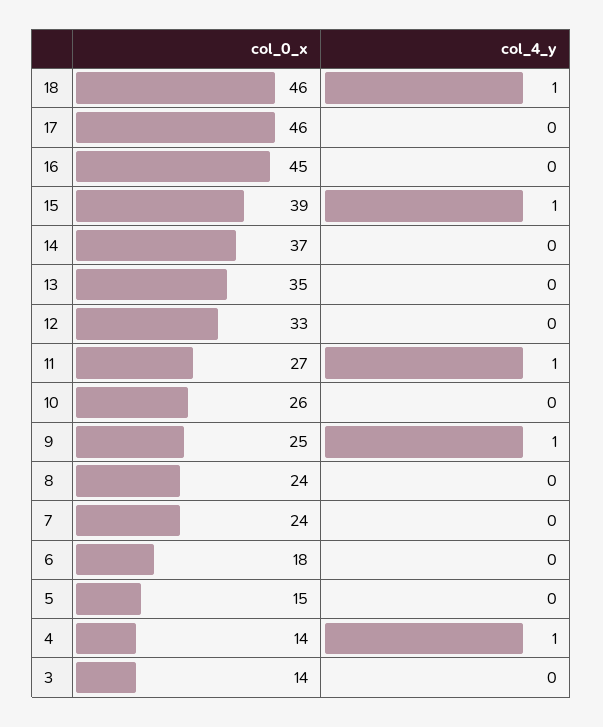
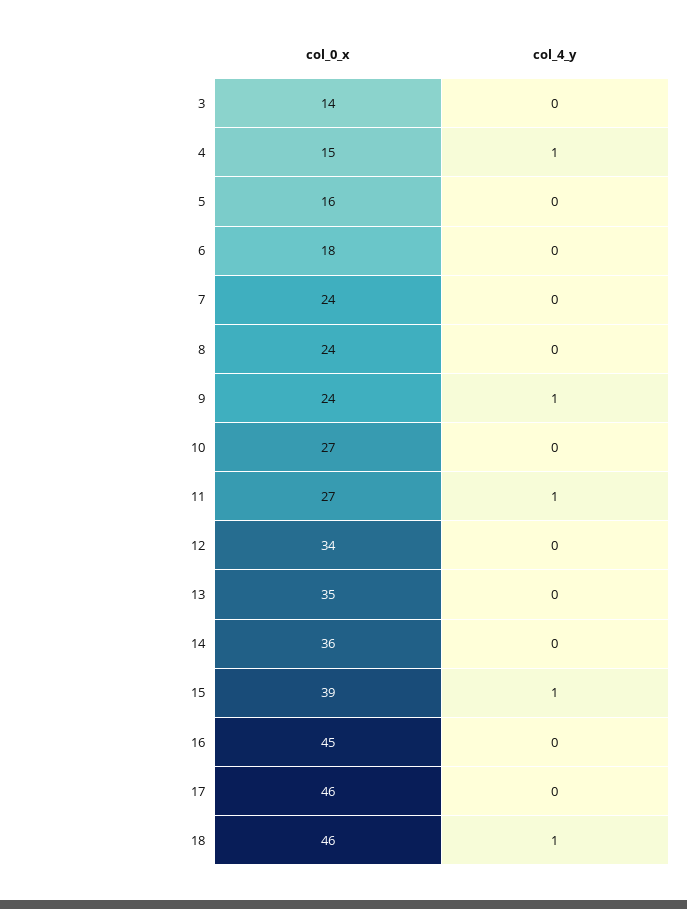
  {
    "col_0_x": {
      "18": 46,
      "17": 46,
      "16": 45,
      "15": 39,
-     "14": 37,
+     "14": 36,
      "13": 35,
-     "12": 33,
+     "12": 34,
      "11": 27,
-     "10": 26,
+     "10": 27,
-     "9": 25,
+     "9": 24,
      "8": 24,
      "7": 24,
      "6": 18,
-     "5": 15,
+     "5": 16,
-     "4": 14,
+     "4": 15,
      "3": 14
    },
    "col_4_y": {
      "18": 1,
      "17": 0,
      "16": 0,
      "15": 1,
      "14": 0,
      "13": 0,
      "12": 0,
      "11": 1,
      "10": 0,
      "9": 1,
      "8": 0,
      "7": 0,
      "6": 0,
      "5": 0,
      "4": 1,
      "3": 0
    }
  }

